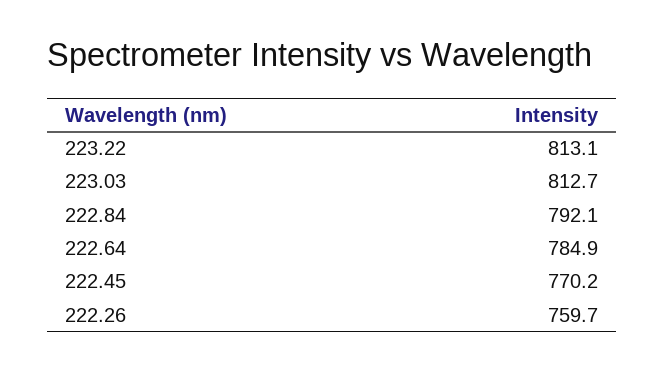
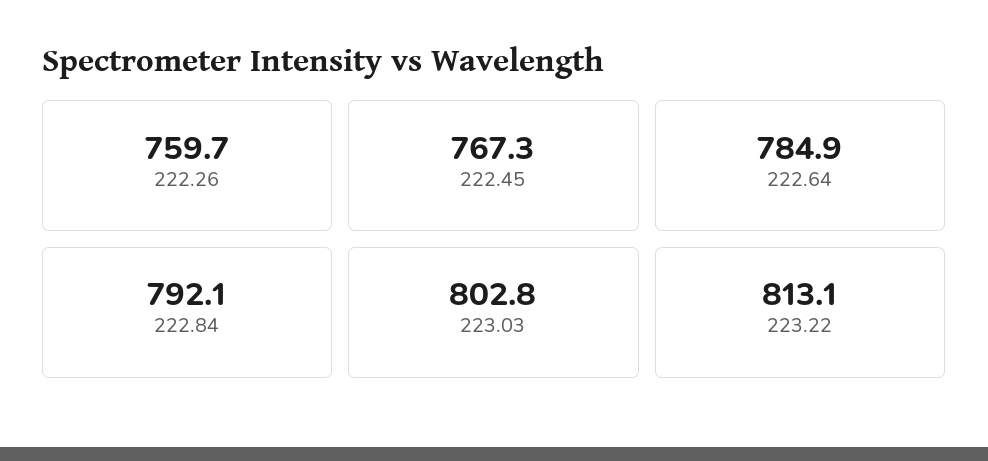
  {
    "223.22": 813.1,
-   "223.03": 812.7,
+   "223.03": 802.8,
    "222.84": 792.1,
    "222.64": 784.9,
-   "222.45": 770.2,
+   "222.45": 767.3,
    "222.26": 759.7
  }

